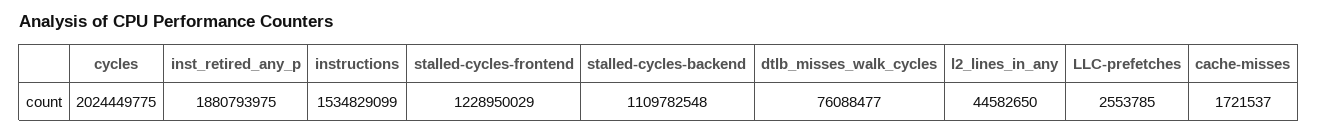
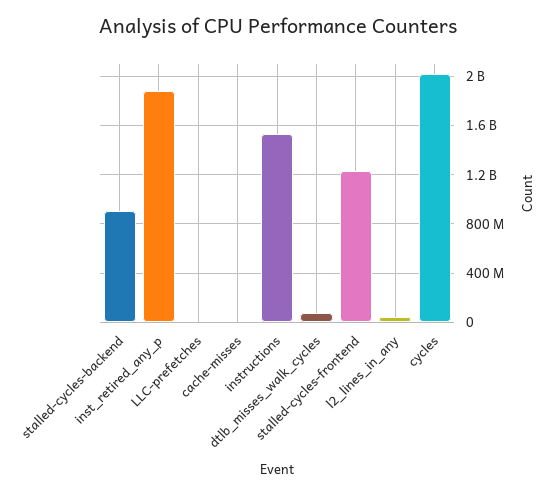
  {
    "cycles": 2024449775,
    "inst_retired_any_p": 1880793975,
    "instructions": 1534829099,
    "stalled-cycles-frontend": 1228950029,
-   "stalled-cycles-backend": 1109782548,
+   "stalled-cycles-backend": 900000000,
    "dtlb_misses_walk_cycles": 76088477,
    "l2_lines_in_any": 44582650,
    "LLC-prefetches": 2553785,
    "cache-misses": 1721537
  }

